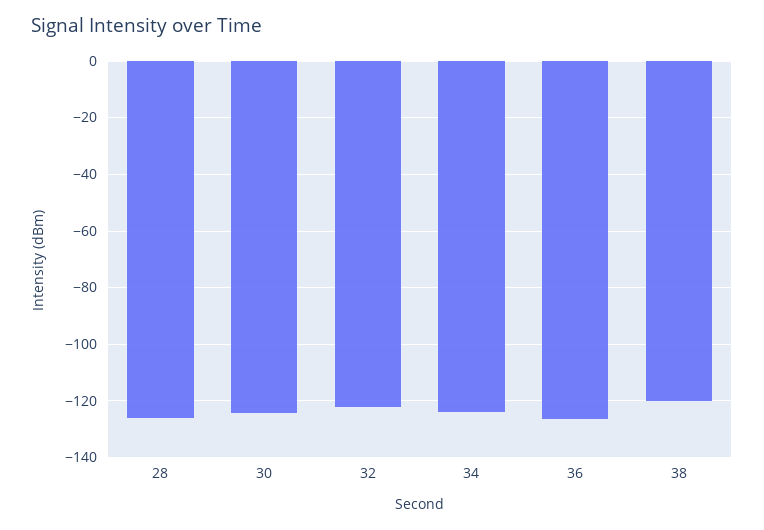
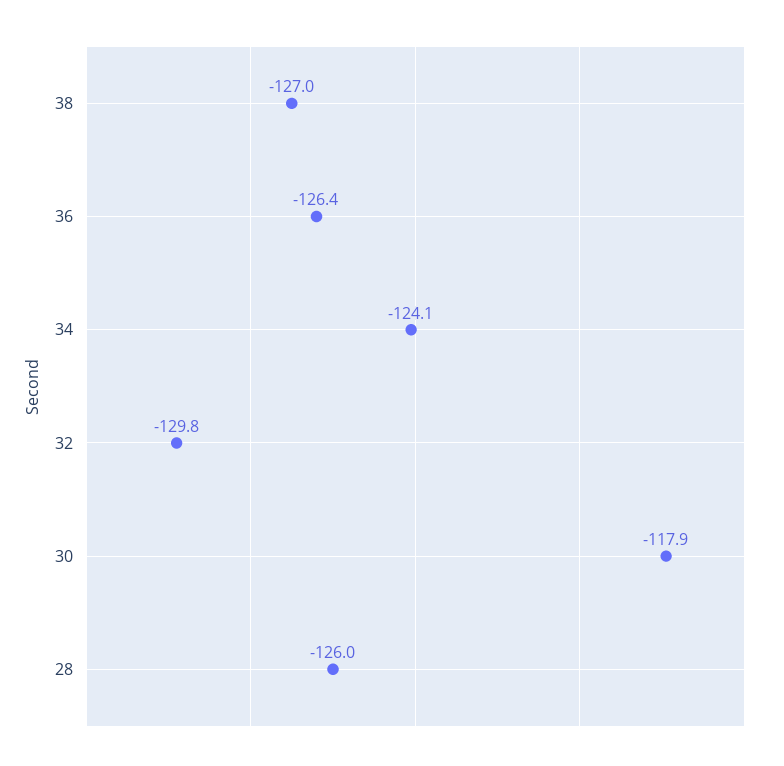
  {
    "28": -126,
-   "30": -125,
+   "30": -117.9,
-   "32": -122.5,
+   "32": -129.8,
    "34": -124.1,
    "36": -126.4,
-   "38": -120
+   "38": -127
  }

